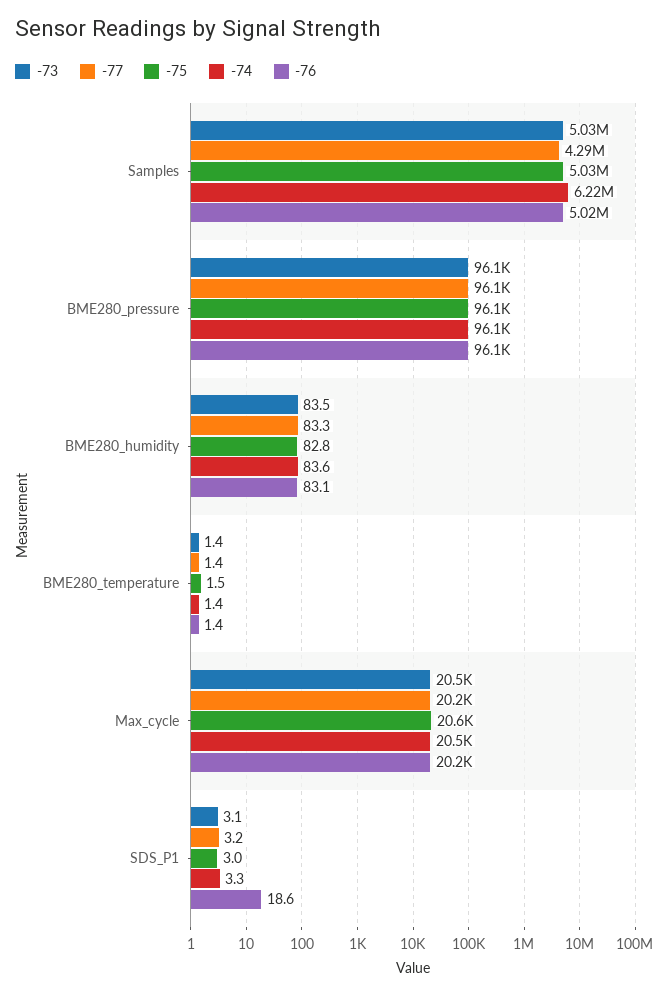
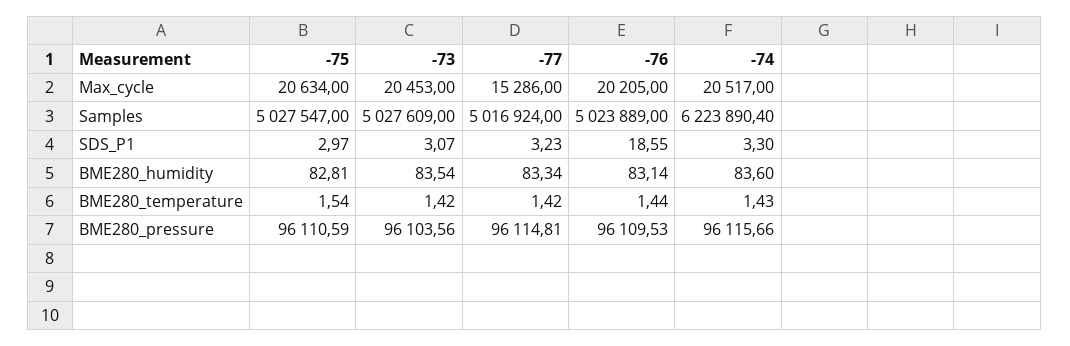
  {
    "-73": {
      "Samples": 5027609,
      "BME280_pressure": 96103.56,
      "BME280_humidity": 83.54,
      "BME280_temperature": 1.42,
      "Max_cycle": 20453,
      "SDS_P1": 3.07
    },
    "-77": {
-     "Samples": 4290000,
+     "Samples": 5016924,
      "BME280_pressure": 96114.81,
      "BME280_humidity": 83.34,
      "BME280_temperature": 1.42,
-     "Max_cycle": 20200,
+     "Max_cycle": 15286,
      "SDS_P1": 3.23
    },
    "-75": {
      "Samples": 5027547,
      "BME280_pressure": 96110.59,
      "BME280_humidity": 82.81,
      "BME280_temperature": 1.54,
      "Max_cycle": 20634,
      "SDS_P1": 2.97
    },
    "-74": {
      "Samples": 6223890.4,
      "BME280_pressure": 96115.66,
      "BME280_humidity": 83.6,
      "BME280_temperature": 1.43,
      "Max_cycle": 20517,
      "SDS_P1": 3.3
    },
    "-76": {
      "Samples": 5023889,
      "BME280_pressure": 96109.53,
      "BME280_humidity": 83.14,
      "BME280_temperature": 1.44,
      "Max_cycle": 20205,
      "SDS_P1": 18.55
    }
  }

